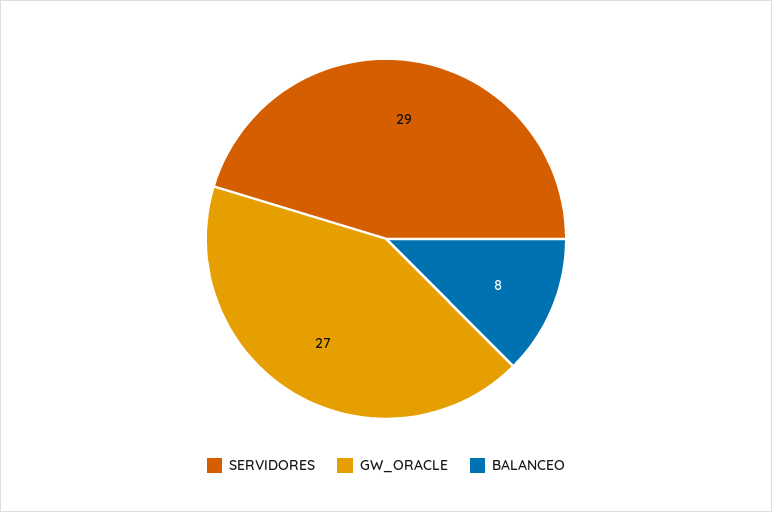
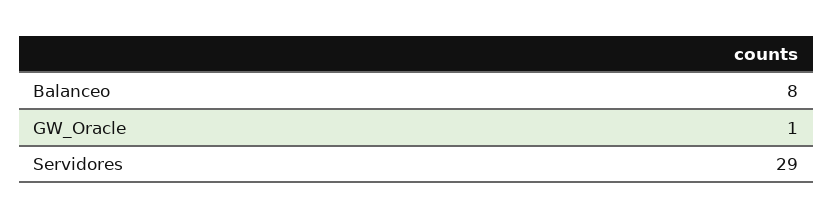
  {
    "SERVIDORES": 29,
-   "GW_ORACLE": 27,
+   "GW_ORACLE": 1,
    "BALANCEO": 8
  }

